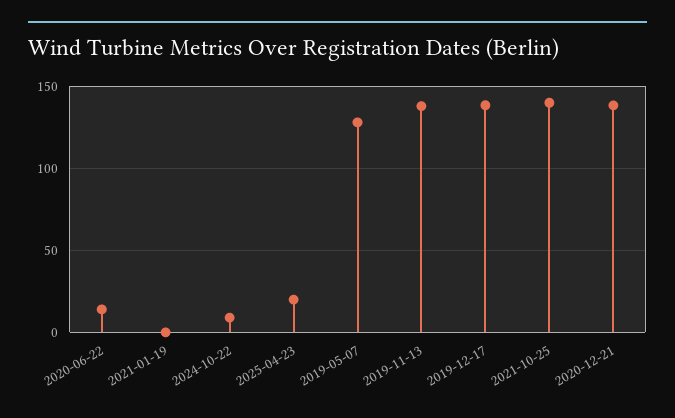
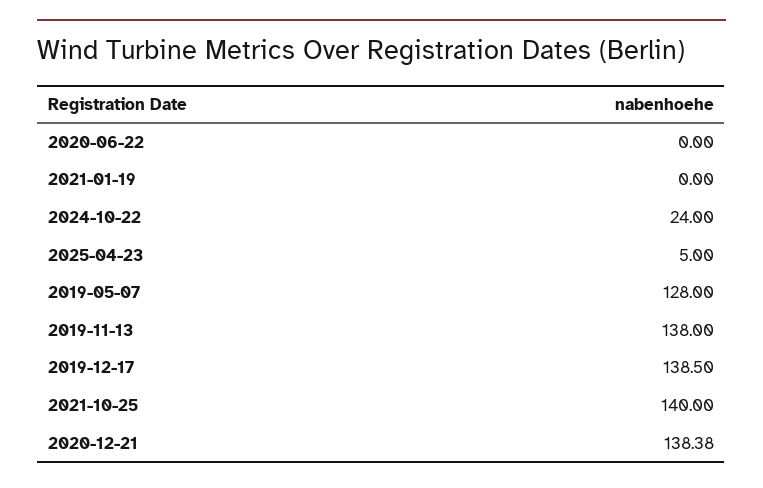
  {
-   "2020-06-22": 15,
+   "2020-06-22": 0,
    "2021-01-19": 0,
-   "2024-10-22": 10,
+   "2024-10-22": 24,
-   "2025-04-23": 20,
+   "2025-04-23": 5,
    "2019-05-07": 128,
    "2019-11-13": 138,
    "2019-12-17": 138.5,
    "2021-10-25": 140,
    "2020-12-21": 138.38
  }

